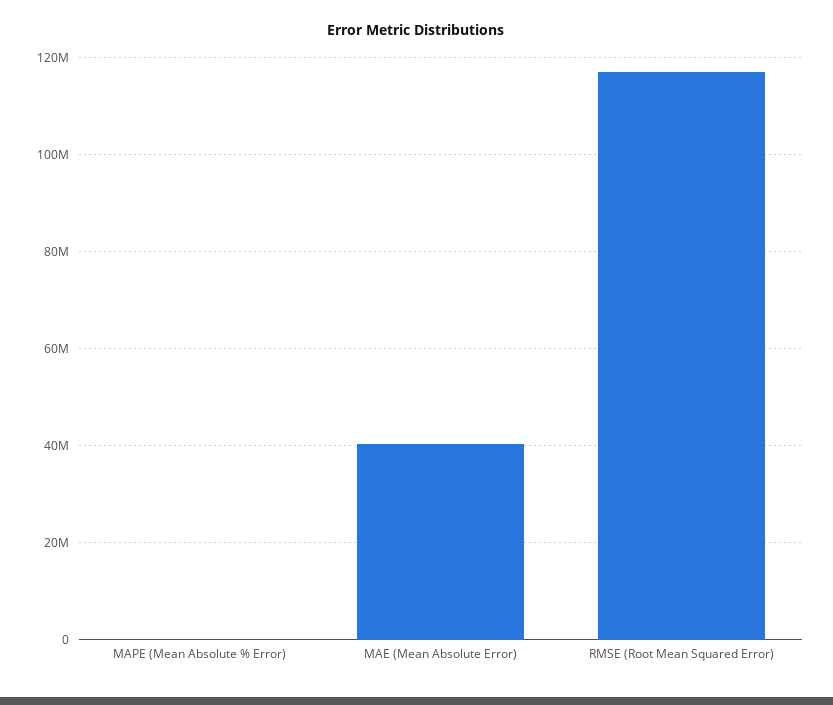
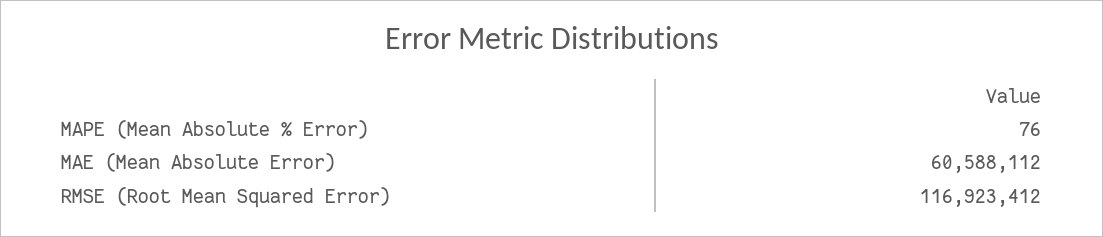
  {
    "MAPE (Mean Absolute % Error)": 76,
-   "MAE (Mean Absolute Error)": 40000000,
+   "MAE (Mean Absolute Error)": 60588112,
    "RMSE (Root Mean Squared Error)": 116923412
  }

